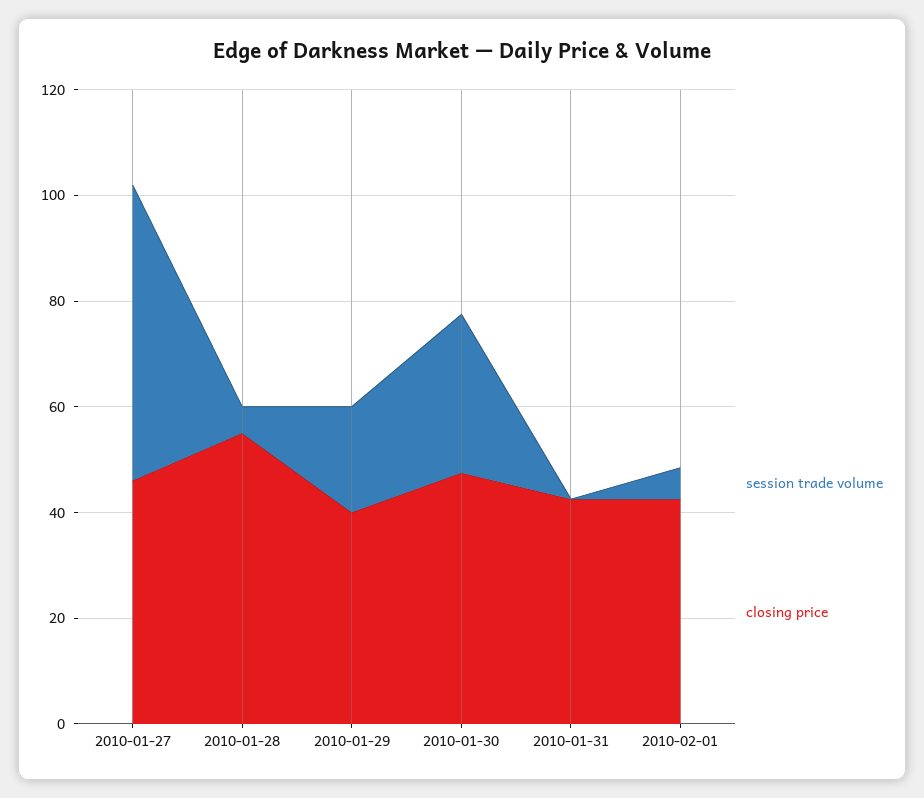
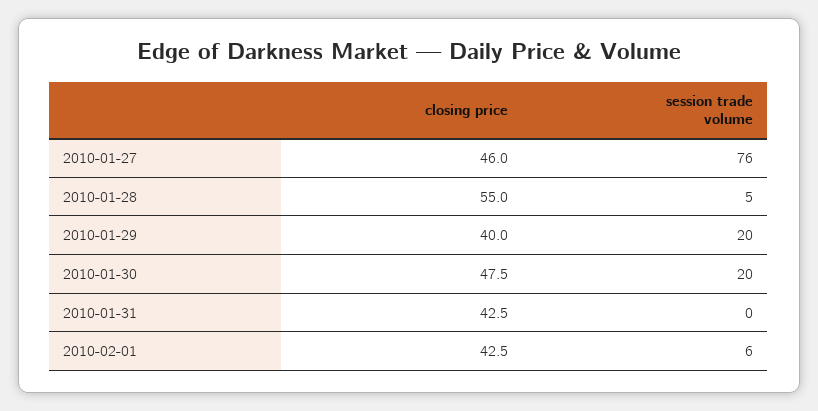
  {
    "session trade volume": {
-     "2010-01-27": 55,
+     "2010-01-27": 76,
      "2010-01-28": 5,
      "2010-01-29": 20,
-     "2010-01-30": 30,
+     "2010-01-30": 20,
      "2010-01-31": 0,
      "2010-02-01": 6
    },
    "closing price": {
      "2010-01-27": 46,
      "2010-01-28": 55,
      "2010-01-29": 40,
      "2010-01-30": 47.5,
      "2010-01-31": 42.5,
      "2010-02-01": 42.5
    }
  }

